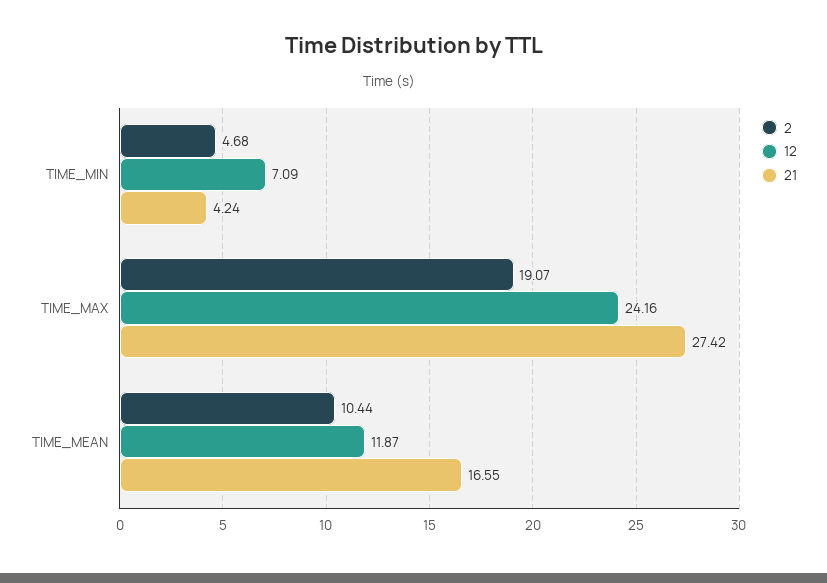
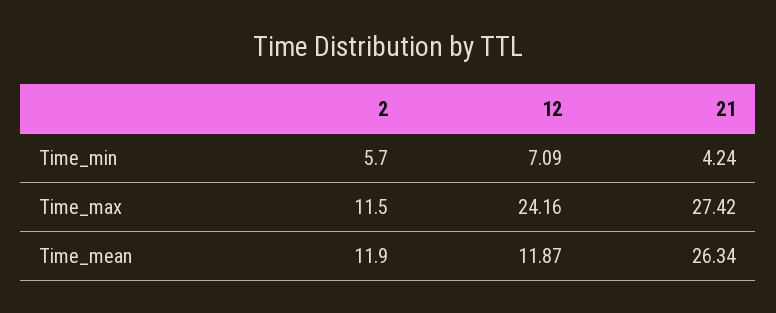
  {
    "2": {
-     "TIME_MIN": 4.68,
+     "TIME_MIN": 5.7,
-     "TIME_MAX": 19.07,
+     "TIME_MAX": 11.5,
-     "TIME_MEAN": 10.44
+     "TIME_MEAN": 11.9
    },
    "12": {
      "TIME_MIN": 7.09,
      "TIME_MAX": 24.16,
      "TIME_MEAN": 11.87
    },
    "21": {
      "TIME_MIN": 4.24,
      "TIME_MAX": 27.42,
-     "TIME_MEAN": 16.55
+     "TIME_MEAN": 26.34
    }
  }

